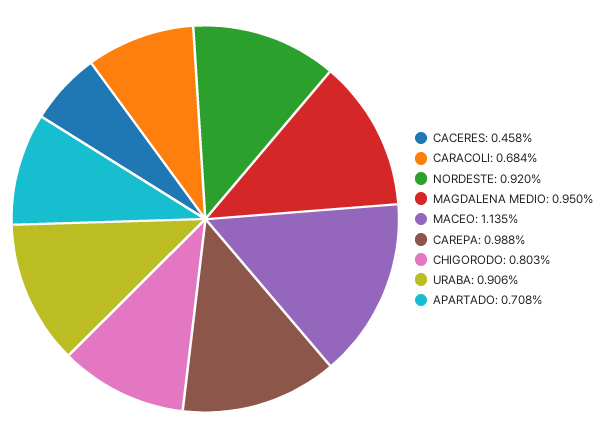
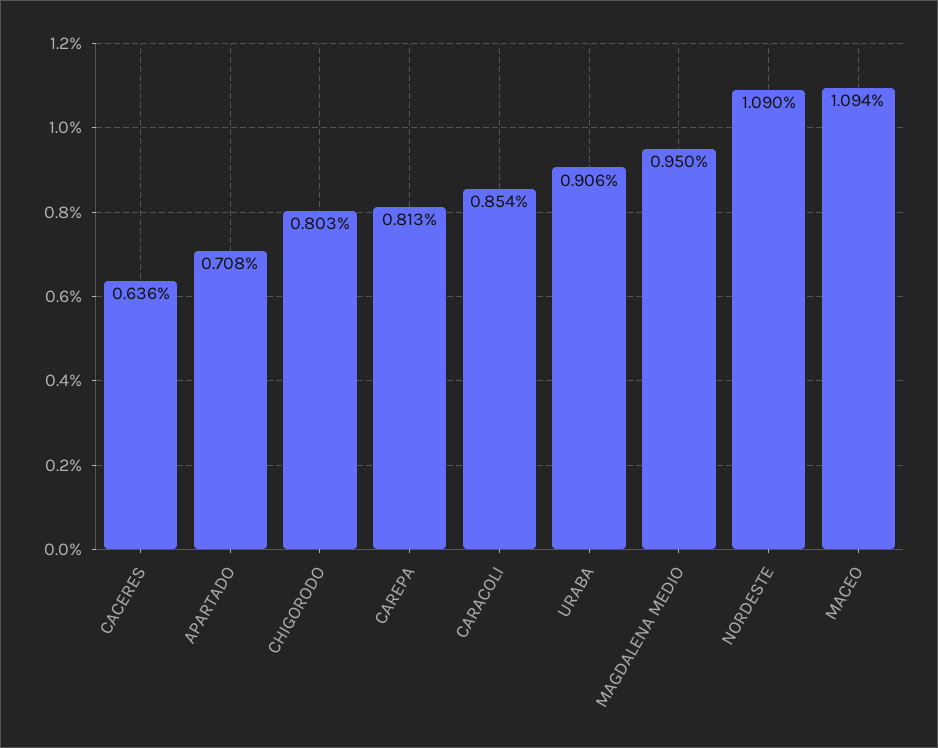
  {
-   "CACERES": 0.458,
+   "CACERES": 0.636,
-   "CARACOLI": 0.684,
+   "CARACOLI": 0.854,
-   "NORDESTE": 0.92,
+   "NORDESTE": 1.09,
    "MAGDALENA MEDIO": 0.95,
-   "MACEO": 1.135,
+   "MACEO": 1.094,
-   "CAREPA": 0.988,
+   "CAREPA": 0.813,
    "CHIGORODO": 0.803,
    "URABA": 0.906,
    "APARTADO": 0.708
  }

